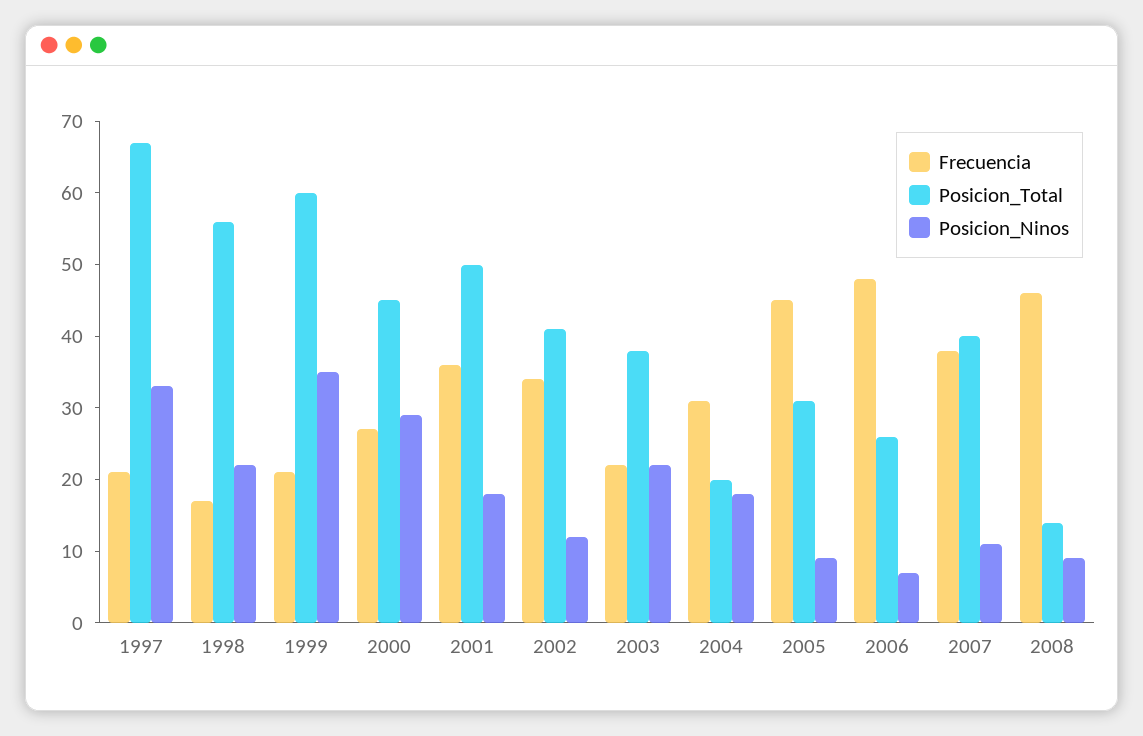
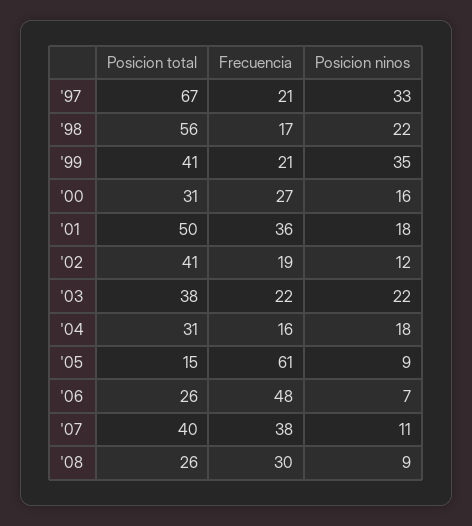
  {
    "Frecuencia": {
      "1997": 21,
      "1998": 17,
      "1999": 21,
      "2000": 27,
      "2001": 36,
-     "2002": 35,
+     "2002": 19,
      "2003": 22,
-     "2004": 30,
+     "2004": 16,
-     "2005": 45,
+     "2005": 61,
      "2006": 48,
      "2007": 38,
-     "2008": 45
+     "2008": 30
    },
    "Posicion_Total": {
      "1997": 67,
      "1998": 56,
-     "1999": 60,
+     "1999": 41,
-     "2000": 45,
+     "2000": 31,
      "2001": 50,
      "2002": 41,
      "2003": 38,
-     "2004": 20,
+     "2004": 31,
-     "2005": 30,
+     "2005": 15,
      "2006": 26,
      "2007": 40,
-     "2008": 15
+     "2008": 26
    },
    "Posicion_Ninos": {
      "1997": 33,
      "1998": 22,
      "1999": 35,
-     "2000": 30,
+     "2000": 16,
      "2001": 18,
      "2002": 12,
      "2003": 22,
      "2004": 18,
      "2005": 9,
      "2006": 7,
      "2007": 11,
      "2008": 9
    }
  }

